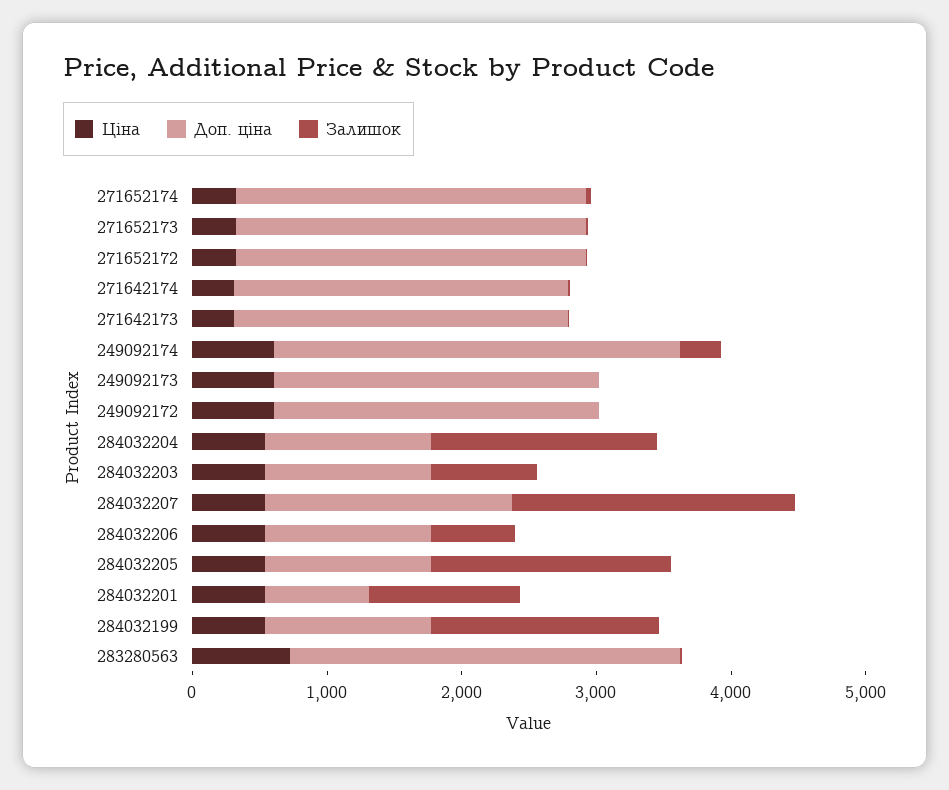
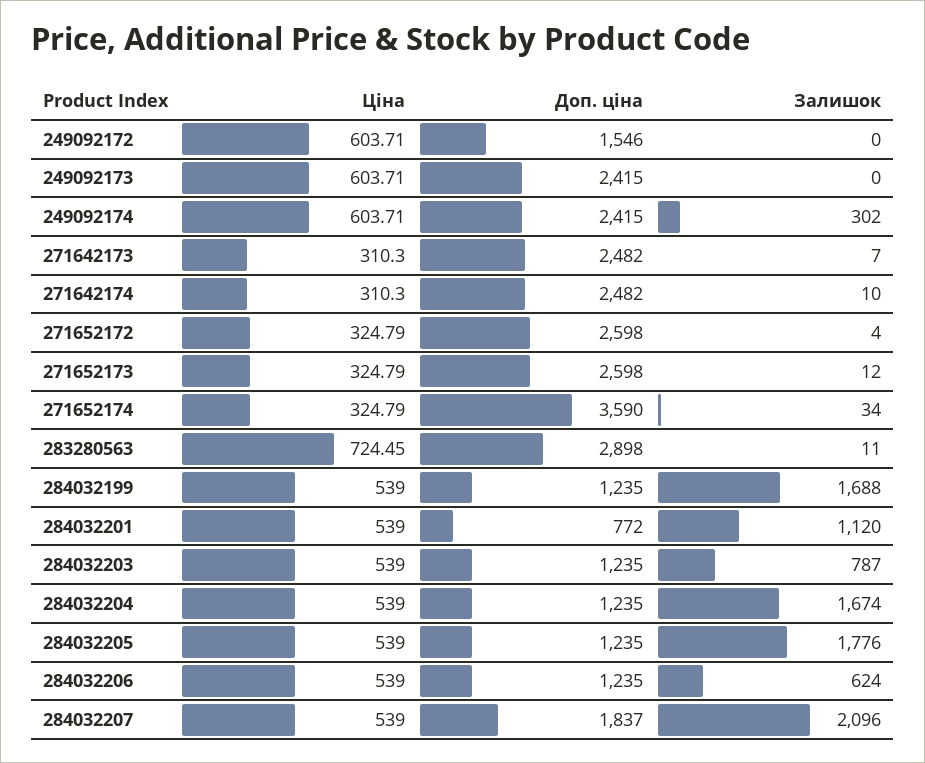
  {
    "Ціна": {
      "271652174": 324.79,
      "271652173": 324.79,
      "271652172": 324.79,
      "271642174": 310.3,
      "271642173": 310.3,
      "249092174": 603.71,
      "249092173": 603.71,
      "249092172": 603.71,
      "284032204": 539,
      "284032203": 539,
      "284032207": 539,
      "284032206": 539,
      "284032205": 539,
      "284032201": 539,
      "284032199": 539,
      "283280563": 724.45
    },
    "Доп. ціна": {
-     "271652174": 2600,
+     "271652174": 3590,
      "271652173": 2598,
      "271652172": 2598,
      "271642174": 2482,
      "271642173": 2482,
-     "249092174": 3000,
+     "249092174": 2415,
      "249092173": 2415,
-     "249092172": 2400,
+     "249092172": 1546,
      "284032204": 1235,
      "284032203": 1235,
      "284032207": 1837,
      "284032206": 1235,
      "284032205": 1235,
      "284032201": 772,
      "284032199": 1235,
      "283280563": 2898
    },
    "Залишок": {
      "271652174": 34,
      "271652173": 12,
      "271652172": 4,
      "271642174": 10,
      "271642173": 7,
      "249092174": 302,
      "249092173": 0,
      "249092172": 0,
      "284032204": 1674,
      "284032203": 787,
      "284032207": 2096,
      "284032206": 624,
      "284032205": 1776,
      "284032201": 1120,
      "284032199": 1688,
      "283280563": 11
    }
  }

